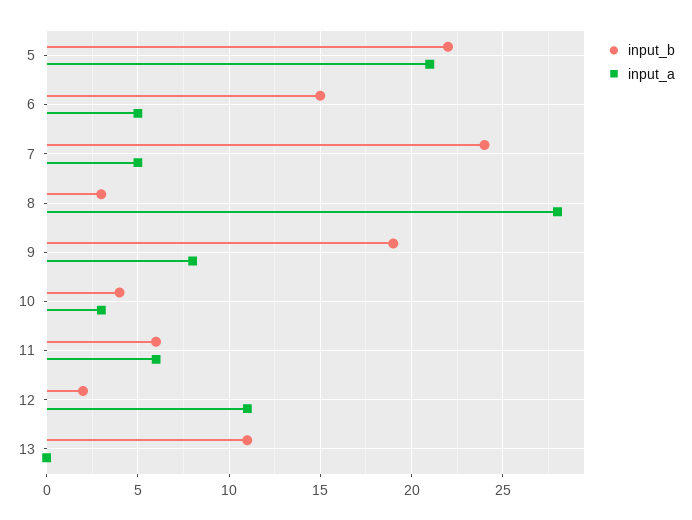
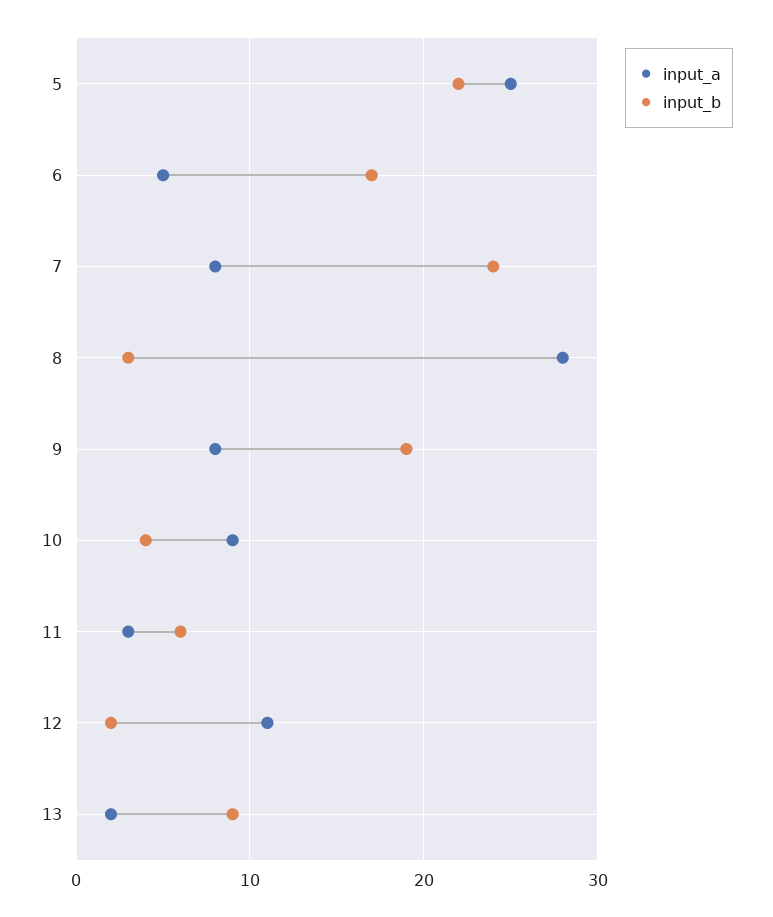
  {
    "input_b": {
      "5": 22,
-     "6": 15,
+     "6": 17,
      "7": 24,
      "8": 3,
      "9": 19,
      "10": 4,
      "11": 6,
      "12": 2,
-     "13": 11
+     "13": 9
    },
    "input_a": {
-     "5": 21,
+     "5": 25,
      "6": 5,
-     "7": 5,
+     "7": 8,
      "8": 28,
      "9": 8,
-     "10": 3,
+     "10": 9,
-     "11": 6,
+     "11": 3,
      "12": 11,
-     "13": 0
+     "13": 2
    }
  }

